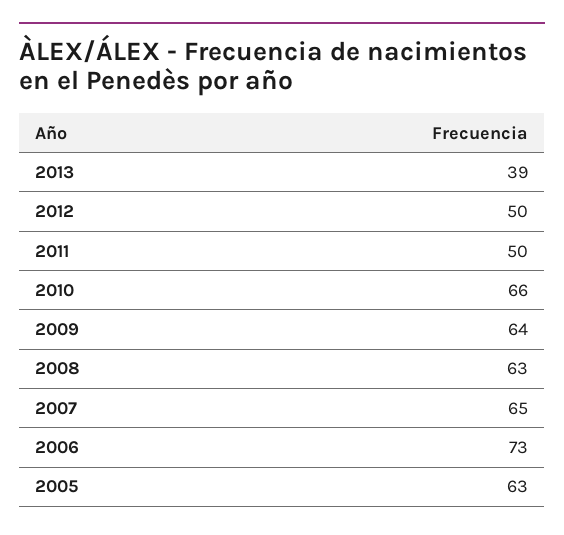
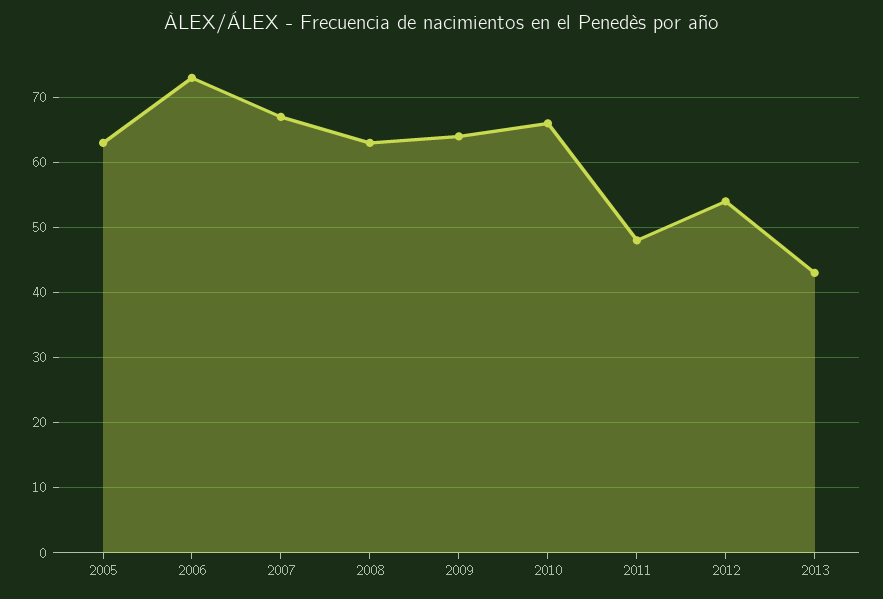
  {
-   "2013": 39,
+   "2013": 43,
-   "2012": 50,
+   "2012": 54,
-   "2011": 50,
+   "2011": 48,
    "2010": 66,
    "2009": 64,
    "2008": 63,
-   "2007": 65,
+   "2007": 67,
    "2006": 73,
    "2005": 63
  }

